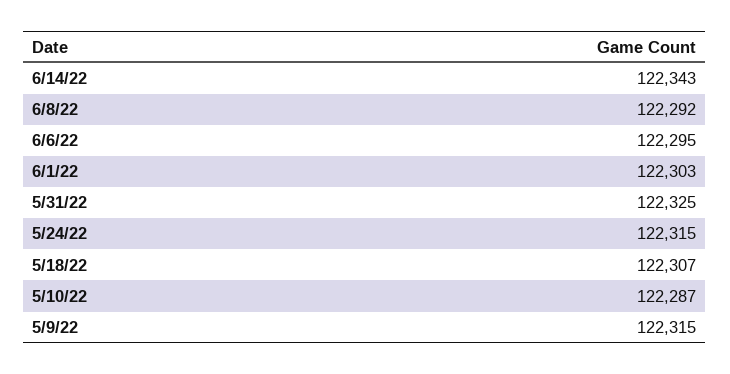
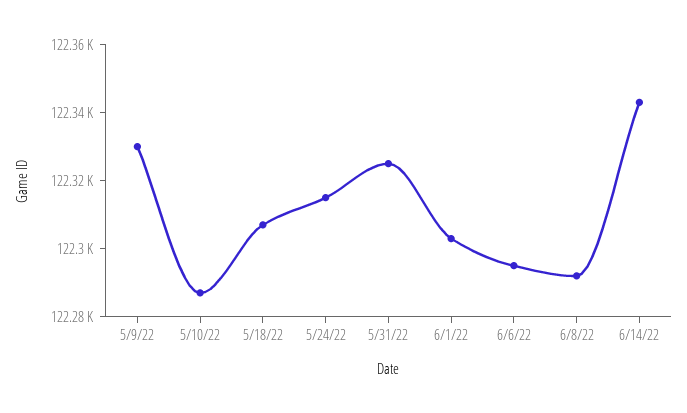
  {
    "6/14/22": 122343,
    "6/8/22": 122292,
    "6/6/22": 122295,
    "6/1/22": 122303,
    "5/31/22": 122325,
    "5/24/22": 122315,
    "5/18/22": 122307,
    "5/10/22": 122287,
-   "5/9/22": 122315
+   "5/9/22": 122330
  }

